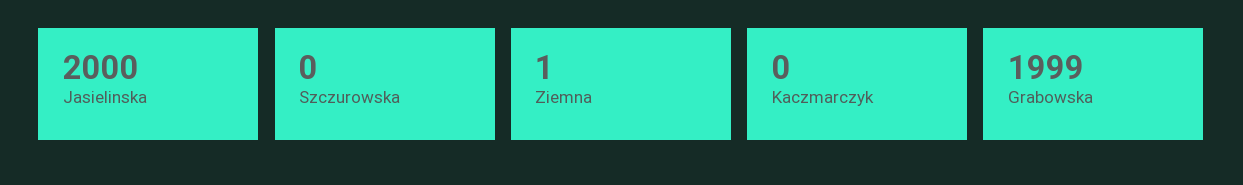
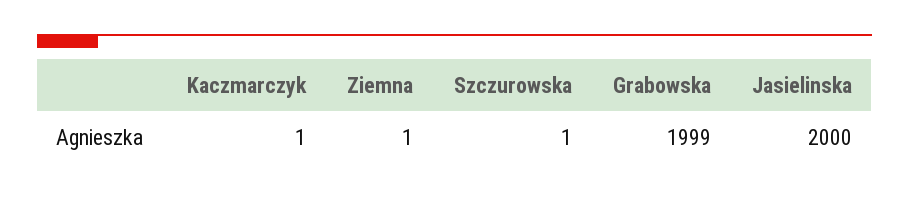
  {
    "Jasielinska": 2000,
-   "Szczurowska": 0,
+   "Szczurowska": 1,
    "Ziemna": 1,
-   "Kaczmarczyk": 0,
+   "Kaczmarczyk": 1,
    "Grabowska": 1999
  }

